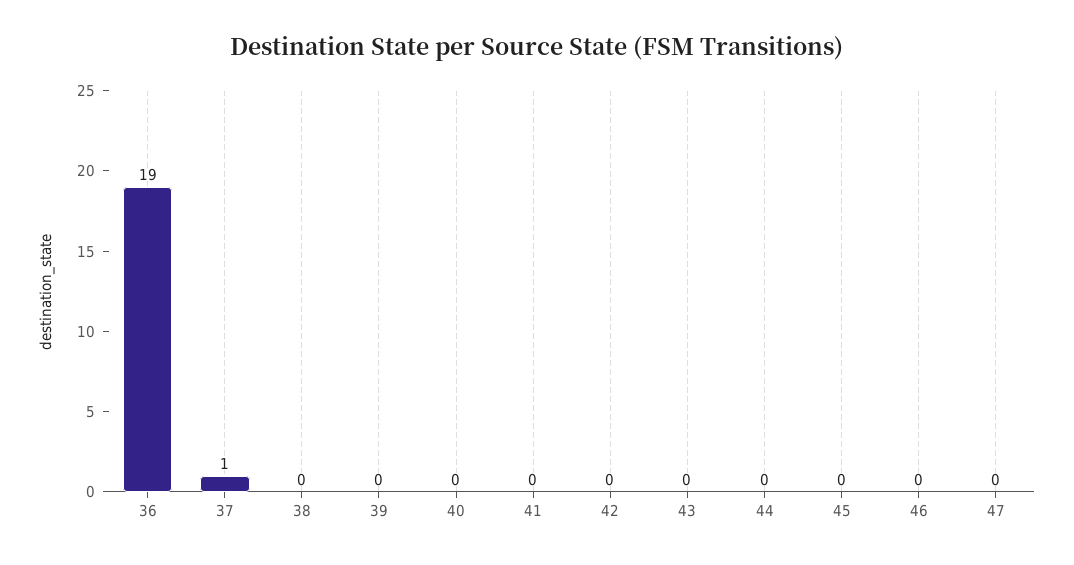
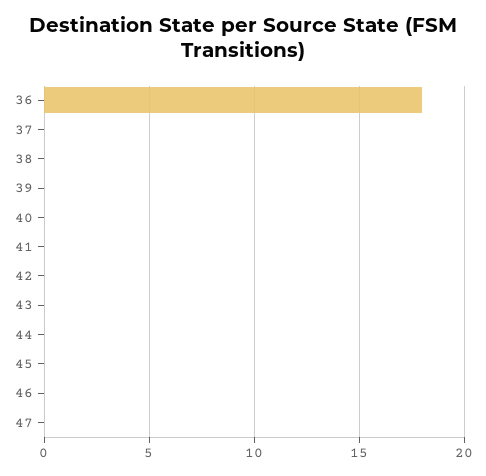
  {
-   "36": 19,
+   "36": 18,
-   "37": 1,
+   "37": 0,
    "38": 0,
    "39": 0,
    "40": 0,
    "41": 0,
    "42": 0,
    "43": 0,
    "44": 0,
    "45": 0,
    "46": 0,
    "47": 0
  }

